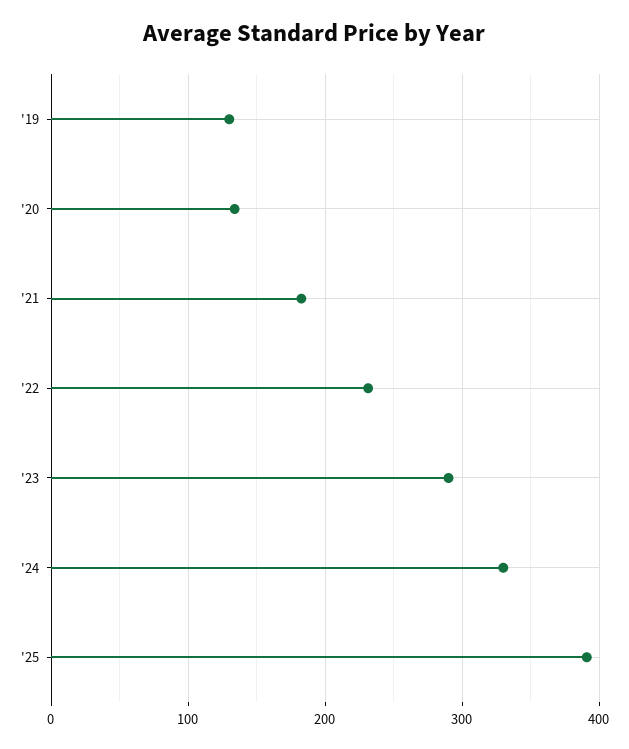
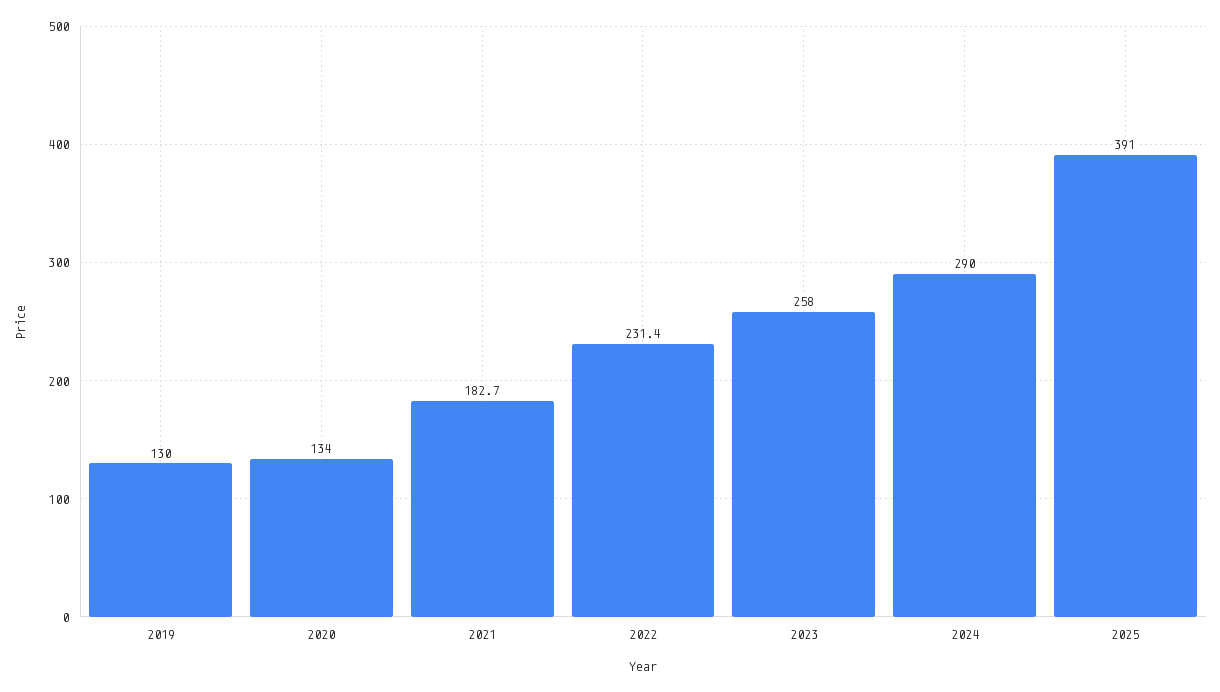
  {
    "'19": 130,
    "'20": 134,
    "'21": 182.7,
    "'22": 231.4,
-   "'23": 290,
+   "'23": 258,
-   "'24": 330,
+   "'24": 290,
    "'25": 391
  }

